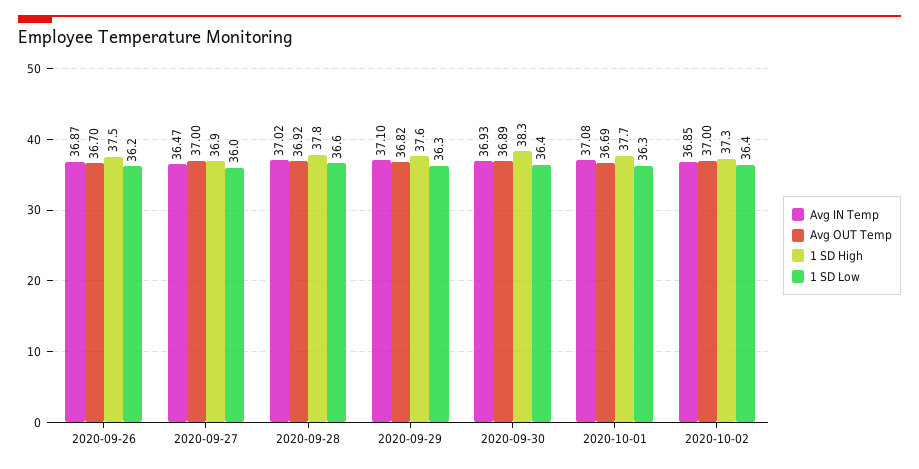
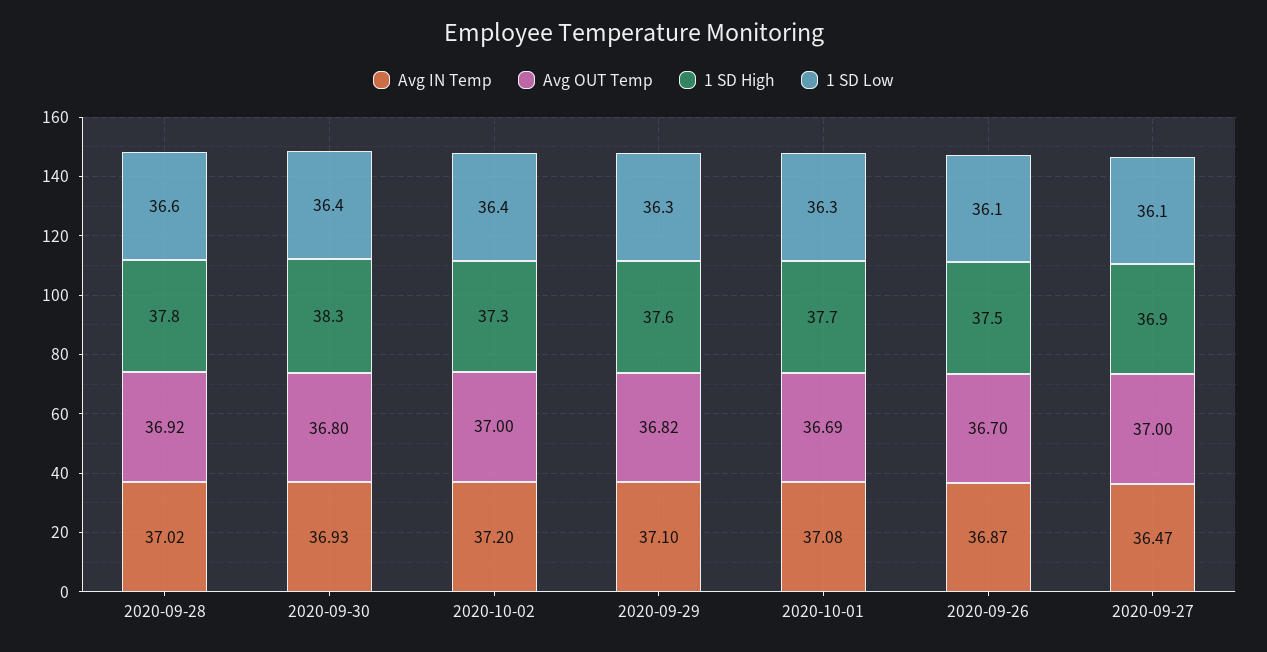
  {
    "Avg IN Temp": {
      "2020-09-26": 36.87,
      "2020-09-27": 36.47,
      "2020-09-28": 37.02,
      "2020-09-29": 37.1,
      "2020-09-30": 36.93,
      "2020-10-01": 37.08,
-     "2020-10-02": 36.85
+     "2020-10-02": 37.2
    },
    "Avg OUT Temp": {
      "2020-09-26": 36.7,
      "2020-09-27": 37,
      "2020-09-28": 36.92,
      "2020-09-29": 36.82,
-     "2020-09-30": 36.89,
+     "2020-09-30": 36.8,
      "2020-10-01": 36.69,
      "2020-10-02": 37
    },
    "1 SD High": {
      "2020-09-26": 37.5,
      "2020-09-27": 36.9,
      "2020-09-28": 37.8,
      "2020-09-29": 37.6,
      "2020-09-30": 38.3,
      "2020-10-01": 37.7,
      "2020-10-02": 37.3
    },
    "1 SD Low": {
-     "2020-09-26": 36.2,
+     "2020-09-26": 36.1,
-     "2020-09-27": 36,
+     "2020-09-27": 36.1,
      "2020-09-28": 36.6,
      "2020-09-29": 36.3,
      "2020-09-30": 36.4,
      "2020-10-01": 36.3,
      "2020-10-02": 36.4
    }
  }

